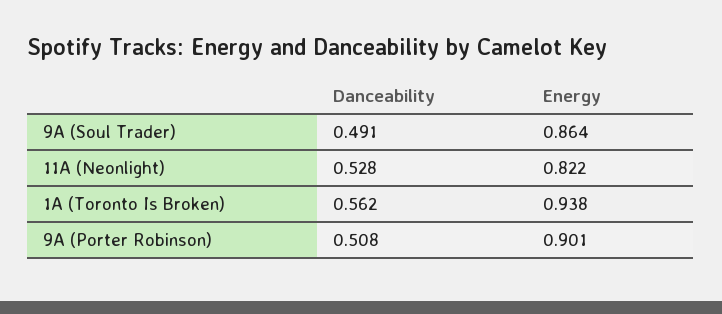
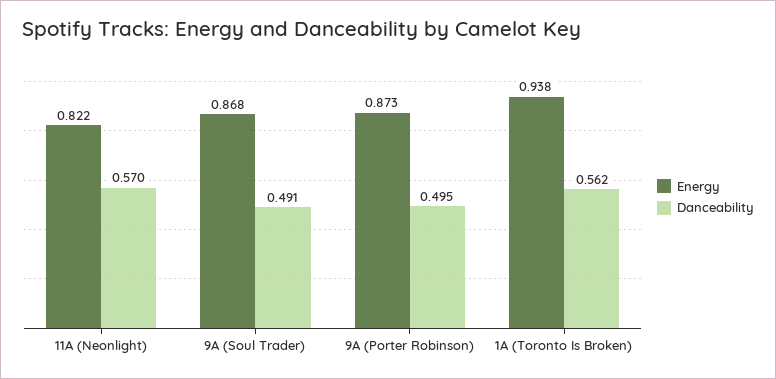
  {
    "Danceability": {
      "9A (Soul Trader)": 0.491,
-     "11A (Neonlight)": 0.528,
+     "11A (Neonlight)": 0.57,
      "1A (Toronto Is Broken)": 0.562,
-     "9A (Porter Robinson)": 0.508
+     "9A (Porter Robinson)": 0.495
    },
    "Energy": {
-     "9A (Soul Trader)": 0.864,
+     "9A (Soul Trader)": 0.868,
      "11A (Neonlight)": 0.822,
      "1A (Toronto Is Broken)": 0.938,
-     "9A (Porter Robinson)": 0.901
+     "9A (Porter Robinson)": 0.873
    }
  }

